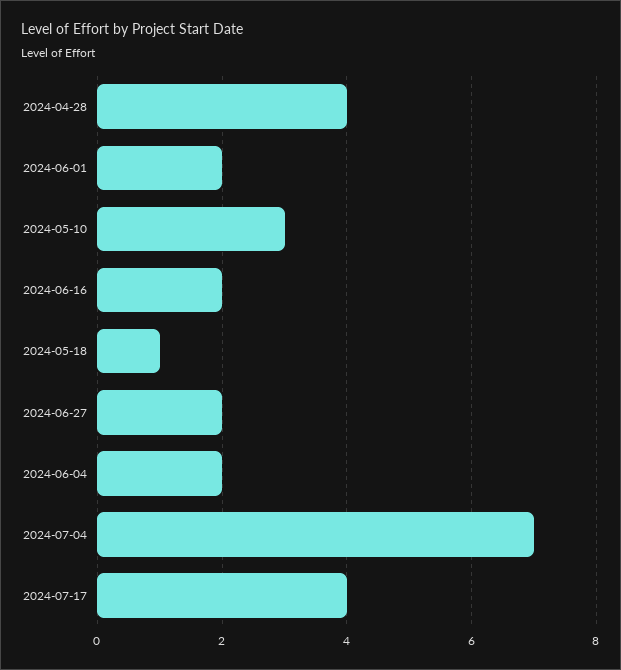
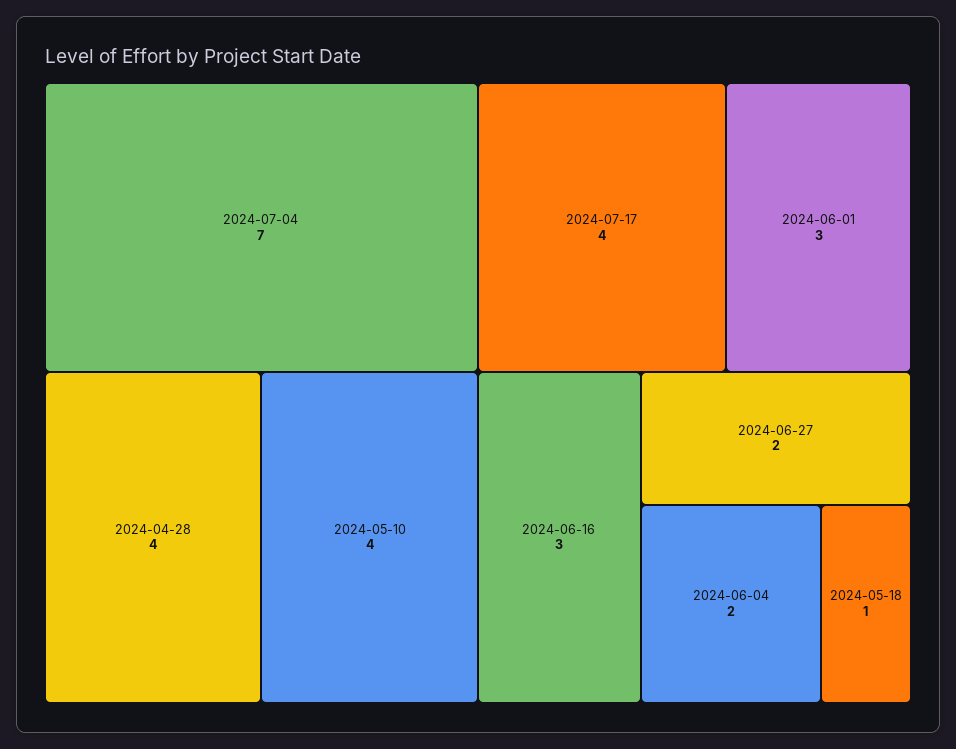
  {
    "2024-04-28": 4,
-   "2024-06-01": 2,
+   "2024-06-01": 3,
-   "2024-05-10": 3,
+   "2024-05-10": 4,
-   "2024-06-16": 2,
+   "2024-06-16": 3,
    "2024-05-18": 1,
    "2024-06-27": 2,
    "2024-06-04": 2,
    "2024-07-04": 7,
    "2024-07-17": 4
  }

